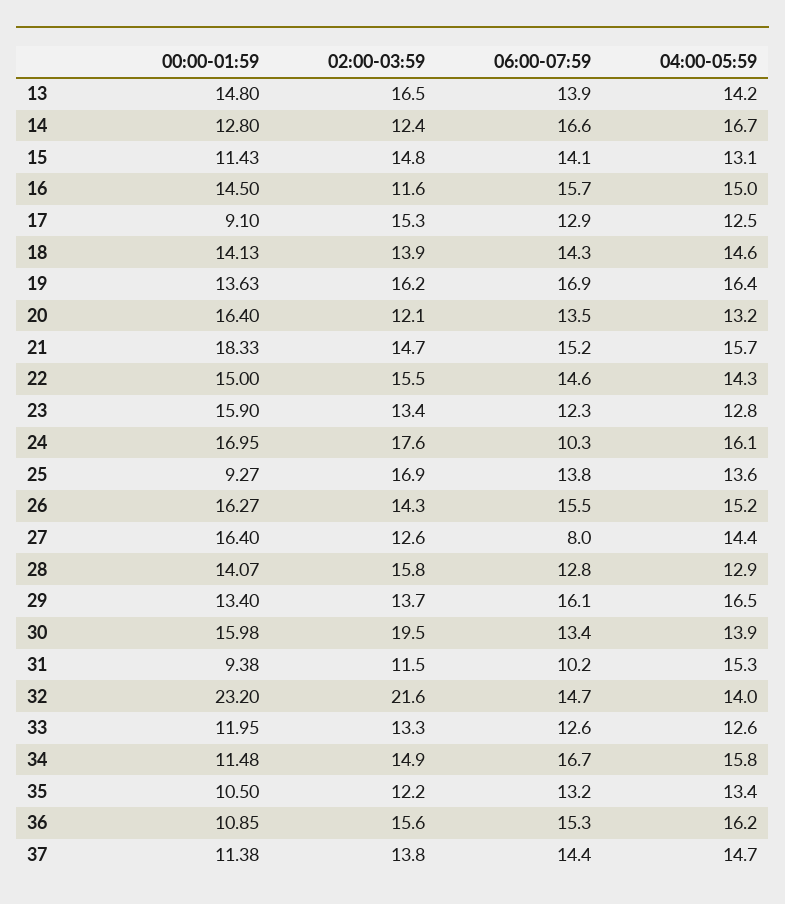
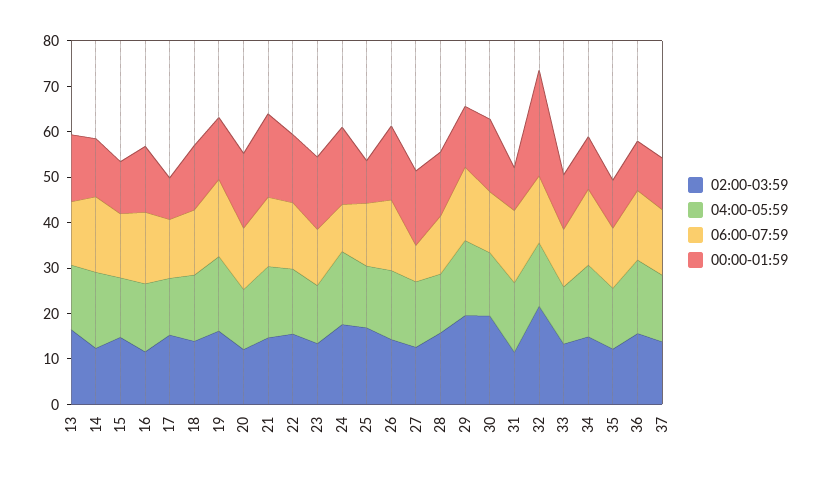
  {
    "00:00-01:59": {
      "13": 14.8,
      "14": 12.8,
      "15": 11.43,
      "16": 14.5,
      "17": 9.1,
      "18": 14.13,
      "19": 13.63,
      "20": 16.4,
      "21": 18.33,
      "22": 15,
      "23": 15.9,
      "24": 16.95,
      "25": 9.27,
      "26": 16.27,
      "27": 16.4,
      "28": 14.07,
      "29": 13.4,
      "30": 15.98,
      "31": 9.38,
      "32": 23.2,
      "33": 11.95,
      "34": 11.48,
      "35": 10.5,
      "36": 10.85,
      "37": 11.38
    },
    "02:00-03:59": {
      "13": 16.5,
      "14": 12.4,
      "15": 14.8,
      "16": 11.6,
      "17": 15.3,
      "18": 13.9,
      "19": 16.2,
      "20": 12.1,
      "21": 14.7,
      "22": 15.5,
      "23": 13.4,
      "24": 17.6,
      "25": 16.9,
      "26": 14.3,
      "27": 12.6,
      "28": 15.8,
-     "29": 13.7,
+     "29": 20,
      "30": 19.5,
      "31": 11.5,
      "32": 21.6,
      "33": 13.3,
      "34": 14.9,
      "35": 12.2,
      "36": 15.6,
      "37": 13.8
    },
    "06:00-07:59": {
      "13": 13.9,
      "14": 16.6,
      "15": 14.1,
      "16": 15.7,
      "17": 12.9,
      "18": 14.3,
      "19": 16.9,
      "20": 13.5,
      "21": 15.2,
      "22": 14.6,
      "23": 12.3,
      "24": 10.3,
      "25": 13.8,
      "26": 15.5,
      "27": 8,
      "28": 12.8,
      "29": 16.1,
      "30": 13.4,
-     "31": 10.2,
+     "31": 16,
      "32": 14.7,
      "33": 12.6,
      "34": 16.7,
      "35": 13.2,
      "36": 15.3,
      "37": 14.4
    },
    "04:00-05:59": {
      "13": 14.2,
      "14": 16.7,
      "15": 13.1,
      "16": 15,
      "17": 12.5,
      "18": 14.6,
      "19": 16.4,
      "20": 13.2,
      "21": 15.7,
      "22": 14.3,
      "23": 12.8,
      "24": 16.1,
      "25": 13.6,
      "26": 15.2,
      "27": 14.4,
      "28": 12.9,
      "29": 16.5,
      "30": 13.9,
      "31": 15.3,
      "32": 14,
      "33": 12.6,
      "34": 15.8,
      "35": 13.4,
      "36": 16.2,
      "37": 14.7
    }
  }

